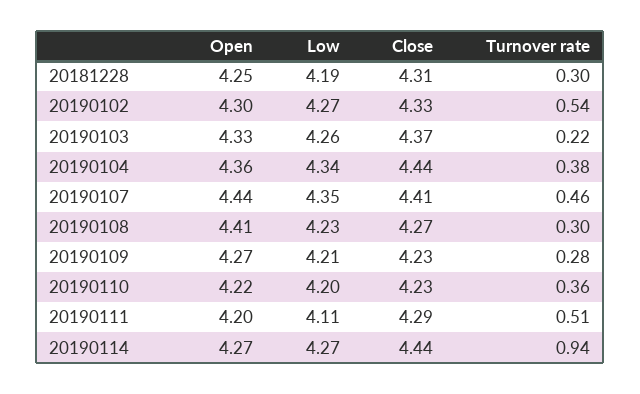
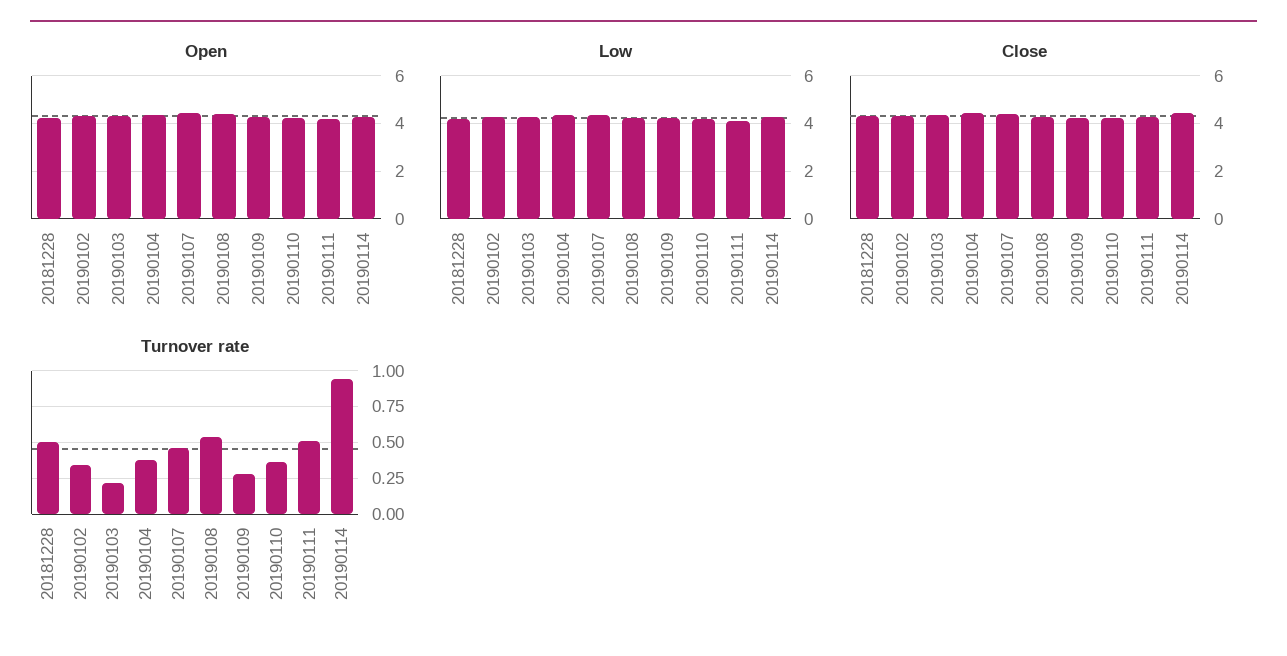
  {
    "Open": {
      "20181228": 4.25,
      "20190102": 4.3,
      "20190103": 4.33,
      "20190104": 4.36,
      "20190107": 4.44,
      "20190108": 4.41,
      "20190109": 4.27,
      "20190110": 4.22,
      "20190111": 4.2,
      "20190114": 4.27
    },
    "Low": {
      "20181228": 4.19,
      "20190102": 4.27,
      "20190103": 4.26,
      "20190104": 4.34,
      "20190107": 4.35,
      "20190108": 4.23,
      "20190109": 4.21,
      "20190110": 4.2,
      "20190111": 4.11,
      "20190114": 4.27
    },
    "Close": {
      "20181228": 4.31,
      "20190102": 4.33,
      "20190103": 4.37,
      "20190104": 4.44,
      "20190107": 4.41,
      "20190108": 4.27,
      "20190109": 4.23,
      "20190110": 4.23,
      "20190111": 4.29,
      "20190114": 4.44
    },
    "Turnover rate": {
-     "20181228": 0.3,
+     "20181228": 0.5,
-     "20190102": 0.54,
+     "20190102": 0.35,
      "20190103": 0.22,
      "20190104": 0.38,
      "20190107": 0.46,
-     "20190108": 0.3,
+     "20190108": 0.55,
      "20190109": 0.28,
      "20190110": 0.36,
      "20190111": 0.51,
      "20190114": 0.94
    }
  }

